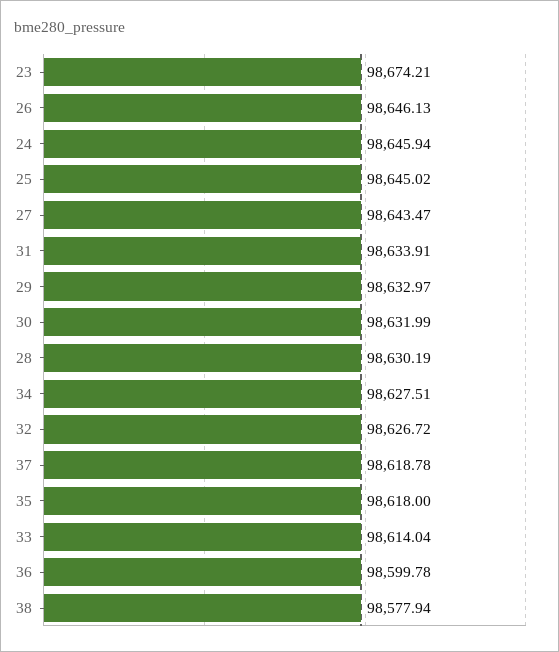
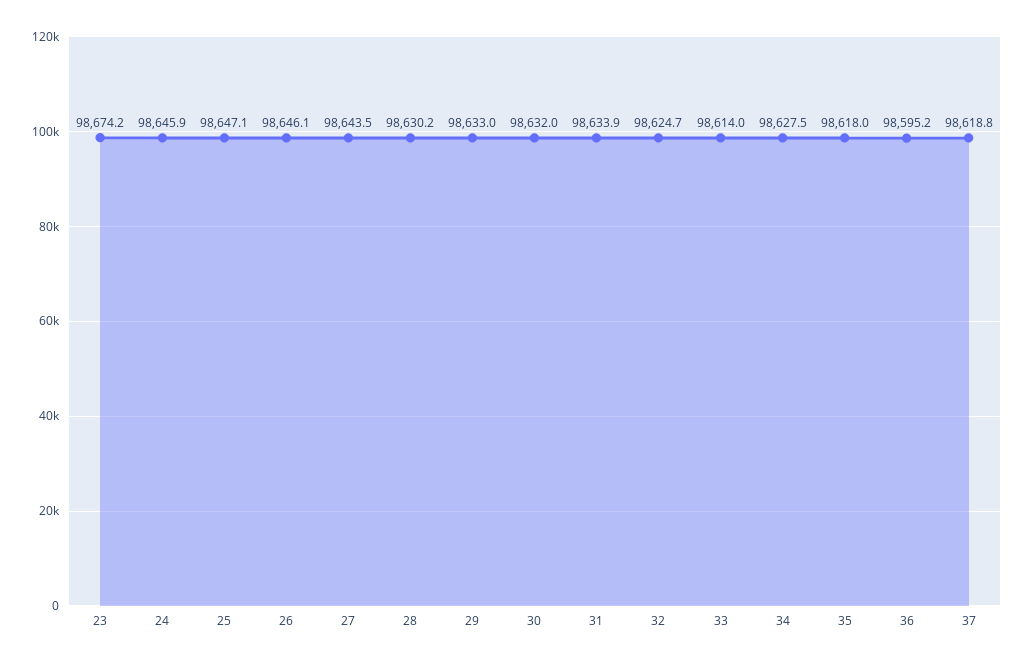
  {
    "23": 98674.21,
    "26": 98646.13,
    "24": 98645.94,
-   "25": 98645.02,
+   "25": 98647.1,
    "27": 98643.47,
    "31": 98633.91,
    "29": 98632.97,
    "30": 98631.99,
    "28": 98630.19,
    "34": 98627.51,
-   "32": 98626.72,
+   "32": 98624.7,
    "37": 98618.78,
    "35": 98618,
    "33": 98614.04,
-   "36": 98599.78,
+   "36": 98595.2
-   "38": 98577.94
  }

